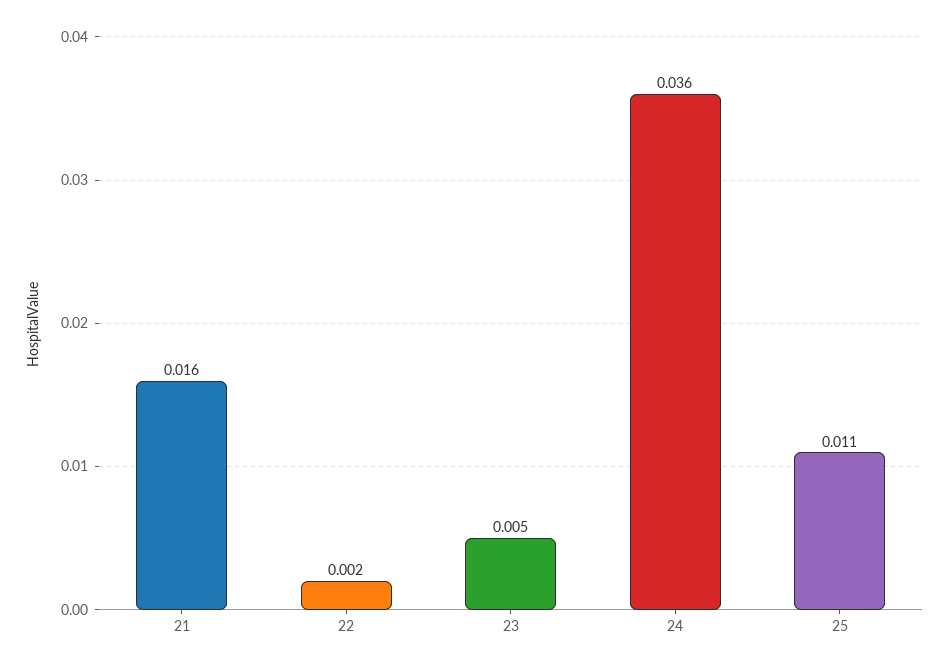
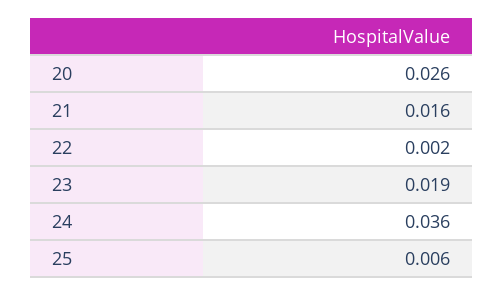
  {
    "21": 0.016,
    "22": 0.002,
-   "23": 0.005,
+   "23": 0.019,
    "24": 0.036,
-   "25": 0.011
+   "25": 0.006,
+   "20": 0.026
  }

